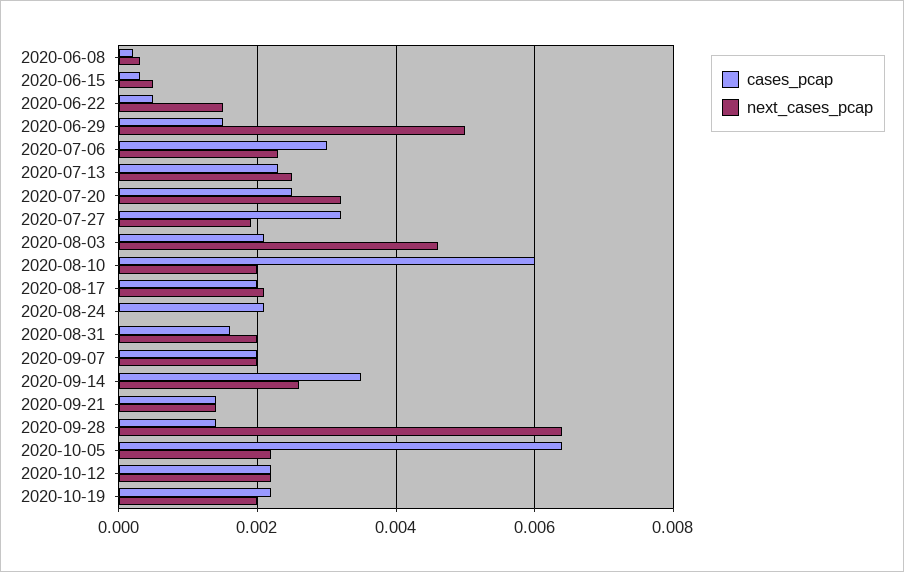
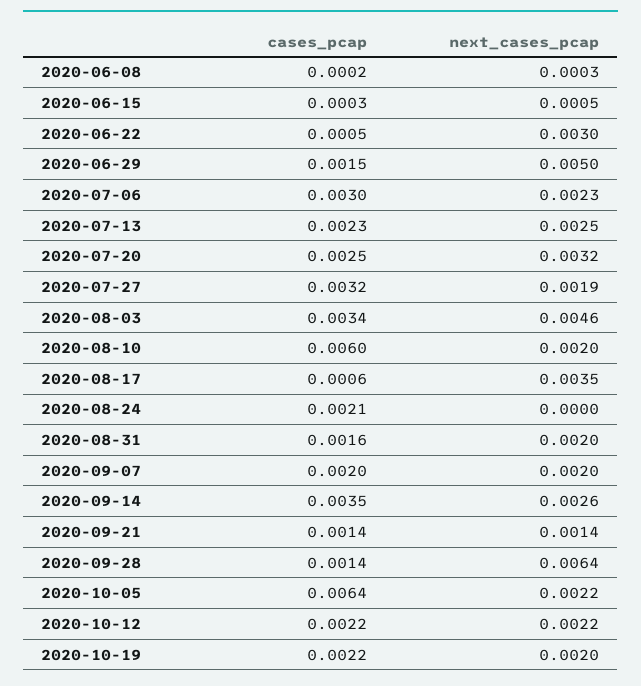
  {
    "cases_pcap": {
      "2020-06-08": 0.0002,
      "2020-06-15": 0.0003,
      "2020-06-22": 0.0005,
      "2020-06-29": 0.0015,
      "2020-07-06": 0.003,
      "2020-07-13": 0.0023,
      "2020-07-20": 0.0025,
      "2020-07-27": 0.0032,
-     "2020-08-03": 0.002,
+     "2020-08-03": 0.0034,
      "2020-08-10": 0.006,
-     "2020-08-17": 0.002,
+     "2020-08-17": 0.0006,
      "2020-08-24": 0.0021,
      "2020-08-31": 0.0016,
      "2020-09-07": 0.002,
      "2020-09-14": 0.0035,
      "2020-09-21": 0.0014,
      "2020-09-28": 0.0014,
      "2020-10-05": 0.0064,
      "2020-10-12": 0.0022,
      "2020-10-19": 0.0022
    },
    "next_cases_pcap": {
      "2020-06-08": 0.0003,
      "2020-06-15": 0.0005,
-     "2020-06-22": 0.0015,
+     "2020-06-22": 0.003,
      "2020-06-29": 0.005,
      "2020-07-06": 0.0023,
      "2020-07-13": 0.0025,
      "2020-07-20": 0.0032,
      "2020-07-27": 0.0019,
      "2020-08-03": 0.0046,
      "2020-08-10": 0.002,
-     "2020-08-17": 0.002,
+     "2020-08-17": 0.0035,
      "2020-08-24": 0,
      "2020-08-31": 0.002,
      "2020-09-07": 0.002,
      "2020-09-14": 0.0026,
      "2020-09-21": 0.0014,
      "2020-09-28": 0.0064,
      "2020-10-05": 0.0022,
      "2020-10-12": 0.0022,
      "2020-10-19": 0.002
    }
  }

